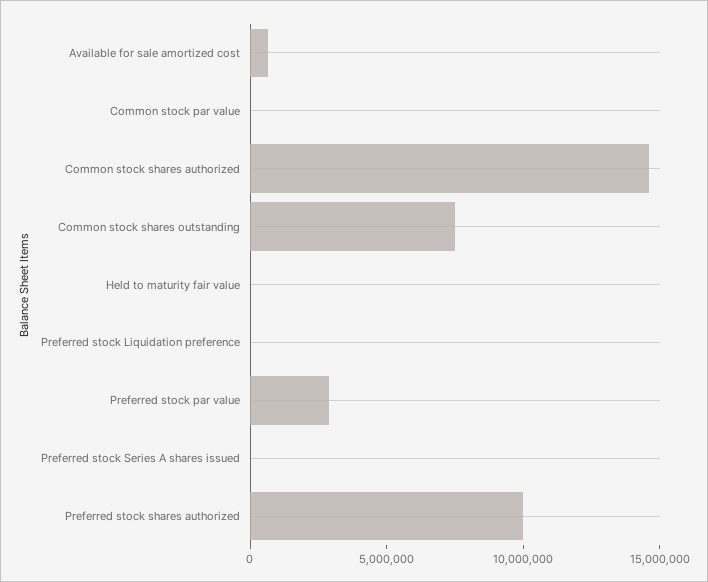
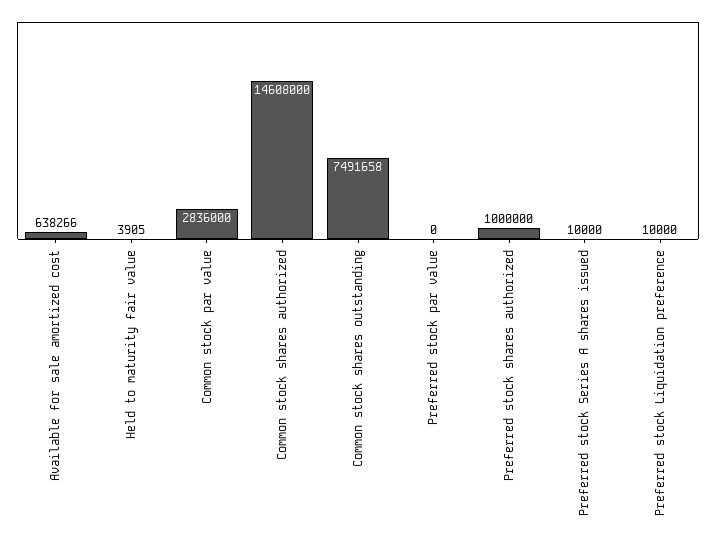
  {
    "Available for sale amortized cost": 638266,
-   "Common stock par value": 0,
+   "Common stock par value": 2836000,
    "Common stock shares authorized": 14608000,
    "Common stock shares outstanding": 7491658,
    "Held to maturity fair value": 3905,
    "Preferred stock Liquidation preference": 10000,
-   "Preferred stock par value": 3000000,
+   "Preferred stock par value": 0,
    "Preferred stock Series A shares issued": 10000,
-   "Preferred stock shares authorized": 10000000
+   "Preferred stock shares authorized": 1000000
  }

